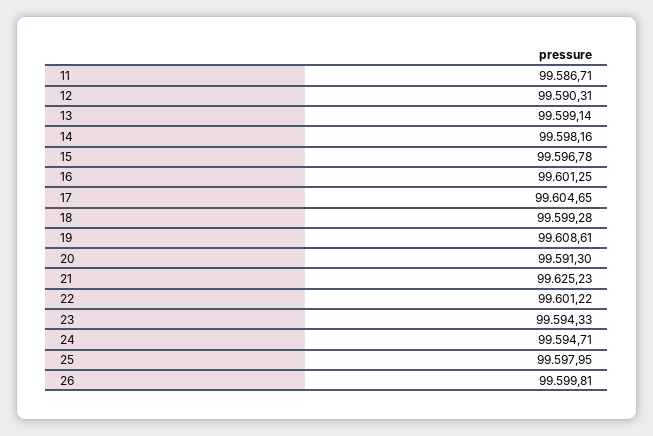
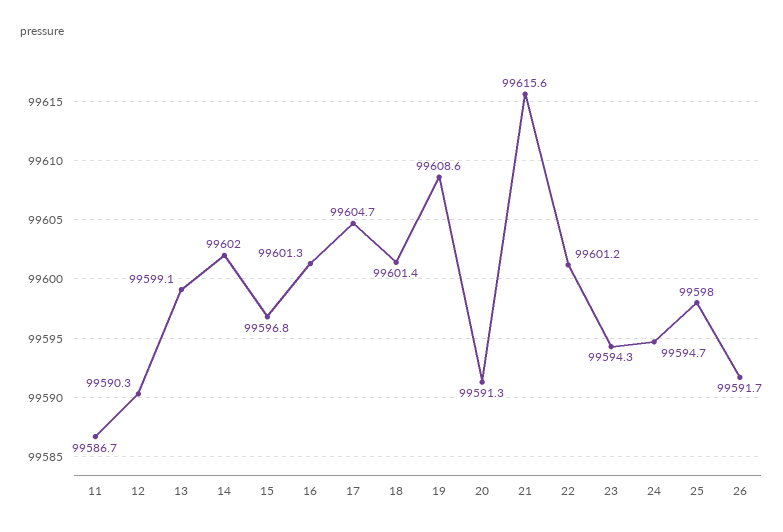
  {
    "11": 99586.71,
    "12": 99590.31,
    "13": 99599.14,
-   "14": 99598.16,
+   "14": 99602,
    "15": 99596.78,
    "16": 99601.25,
    "17": 99604.65,
-   "18": 99599.28,
+   "18": 99601.4,
    "19": 99608.61,
    "20": 99591.3,
-   "21": 99625.23,
+   "21": 99615.6,
    "22": 99601.22,
    "23": 99594.33,
    "24": 99594.71,
    "25": 99597.95,
-   "26": 99599.81
+   "26": 99591.7
  }

